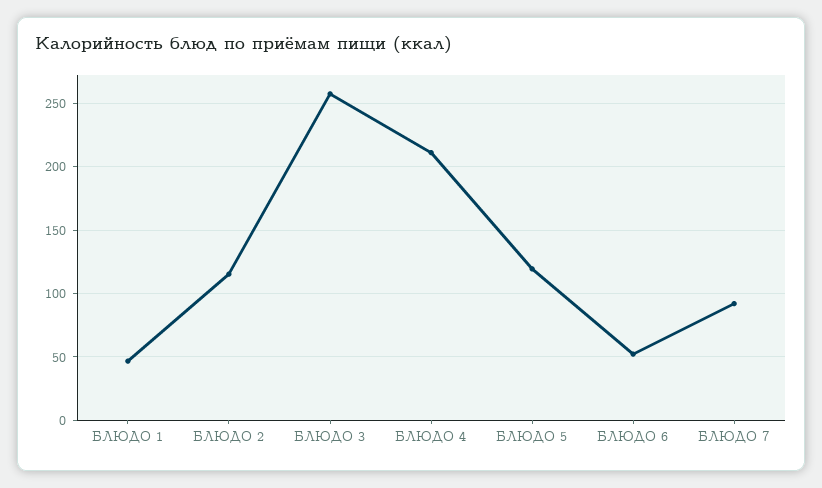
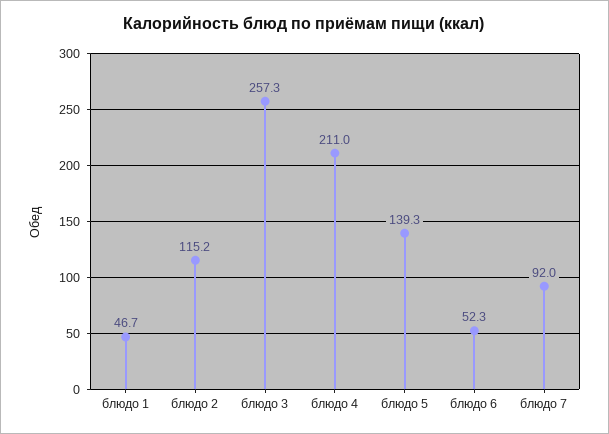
  {
    "БЛЮДО 1": 46.7,
    "БЛЮДО 2": 115.2,
    "БЛЮДО 3": 257.3,
    "БЛЮДО 4": 211,
-   "БЛЮДО 5": 120,
+   "БЛЮДО 5": 139.3,
    "БЛЮДО 6": 52.3,
    "БЛЮДО 7": 92
  }

